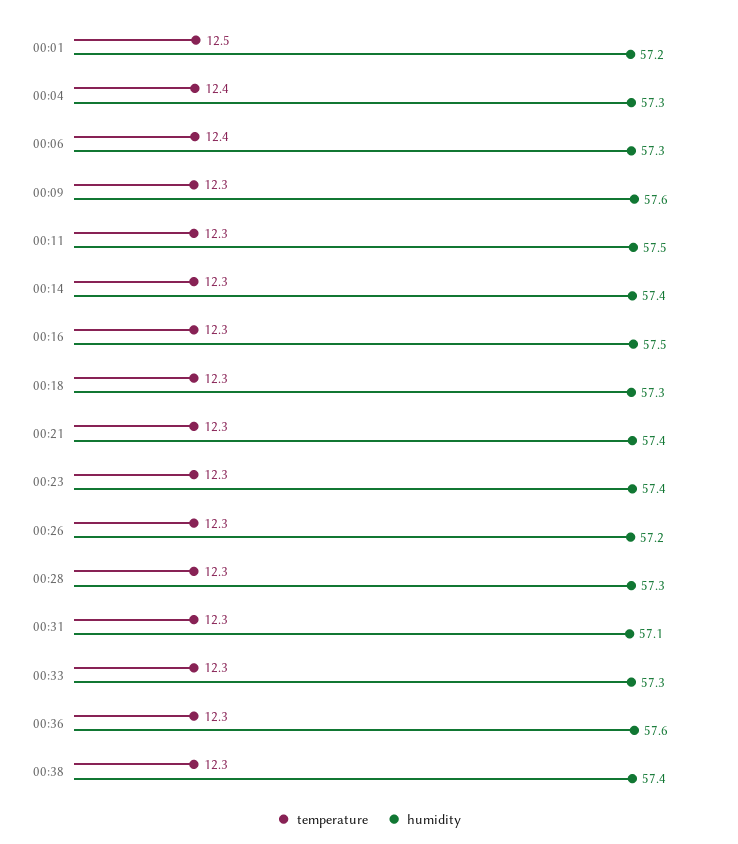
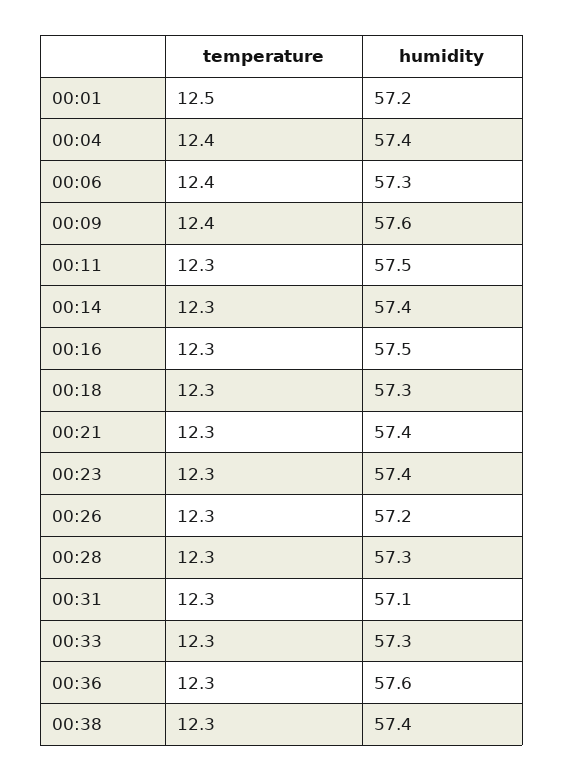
  {
    "temperature": {
      "00:01": 12.5,
      "00:04": 12.4,
      "00:06": 12.4,
-     "00:09": 12.3,
+     "00:09": 12.4,
      "00:11": 12.3,
      "00:14": 12.3,
      "00:16": 12.3,
      "00:18": 12.3,
      "00:21": 12.3,
      "00:23": 12.3,
      "00:26": 12.3,
      "00:28": 12.3,
      "00:31": 12.3,
      "00:33": 12.3,
      "00:36": 12.3,
      "00:38": 12.3
    },
    "humidity": {
      "00:01": 57.2,
-     "00:04": 57.3,
+     "00:04": 57.4,
      "00:06": 57.3,
      "00:09": 57.6,
      "00:11": 57.5,
      "00:14": 57.4,
      "00:16": 57.5,
      "00:18": 57.3,
      "00:21": 57.4,
      "00:23": 57.4,
      "00:26": 57.2,
      "00:28": 57.3,
      "00:31": 57.1,
      "00:33": 57.3,
      "00:36": 57.6,
      "00:38": 57.4
    }
  }

